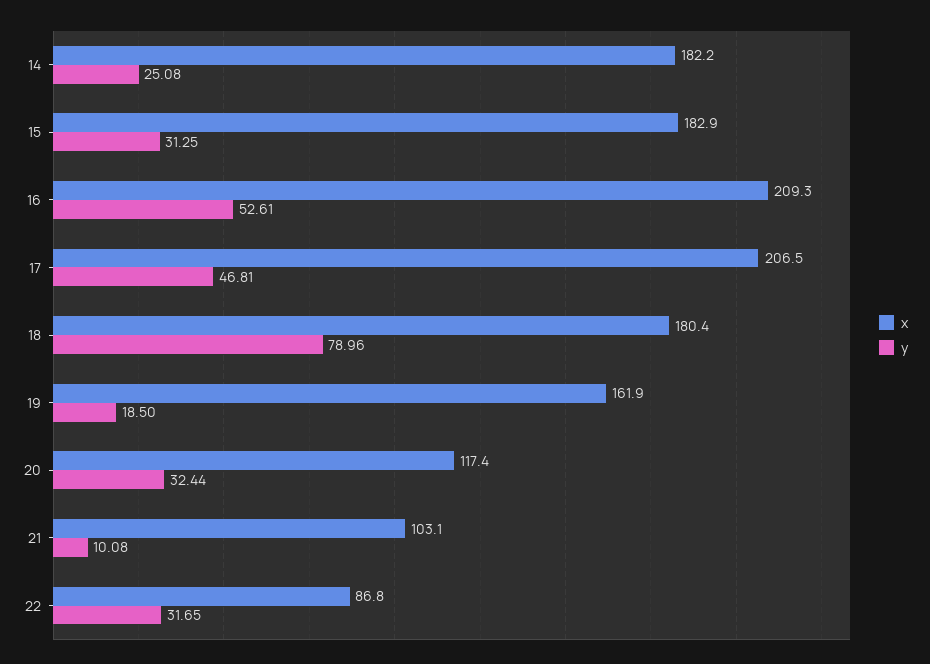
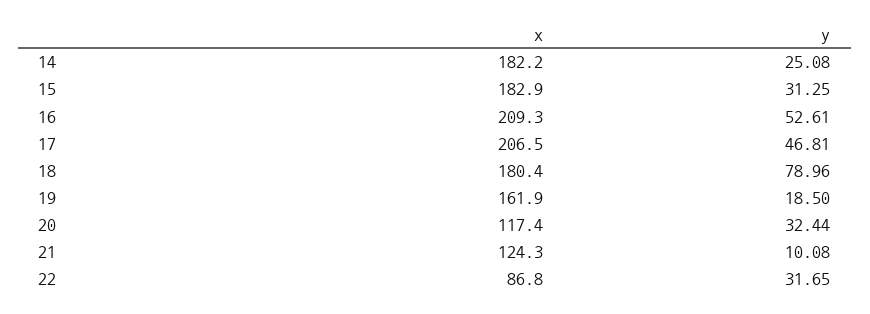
  {
    "x": {
      "14": 182.2,
      "15": 182.9,
      "16": 209.3,
      "17": 206.5,
      "18": 180.4,
      "19": 161.9,
      "20": 117.4,
-     "21": 103.1,
+     "21": 124.3,
      "22": 86.8
    },
    "y": {
      "14": 25.08,
      "15": 31.25,
      "16": 52.61,
      "17": 46.81,
      "18": 78.96,
      "19": 18.5,
      "20": 32.44,
      "21": 10.08,
      "22": 31.65
    }
  }

